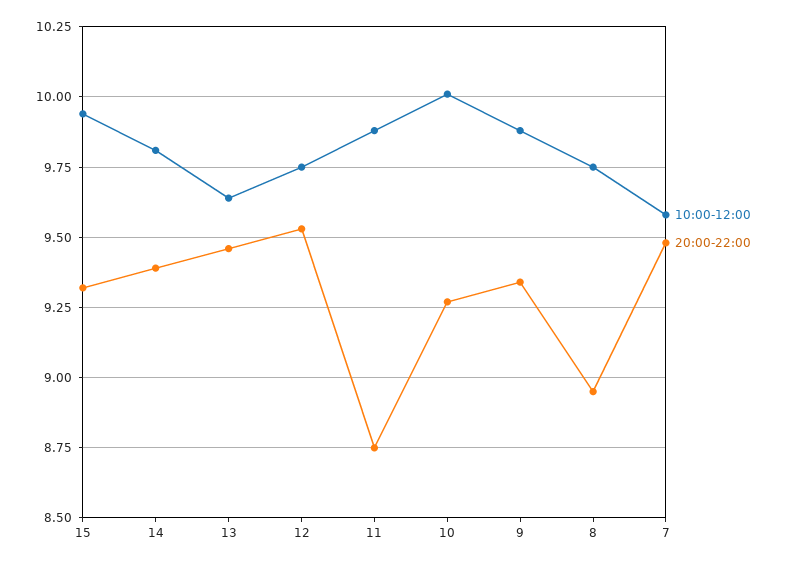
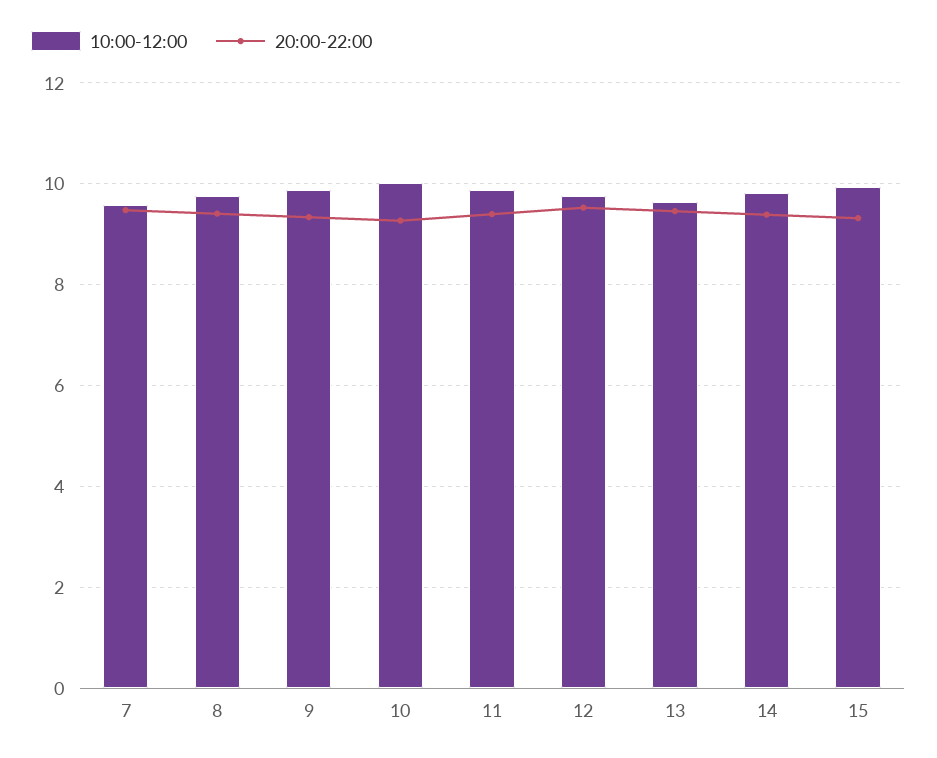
  {
    "10:00-12:00": {
      "15": 9.95,
      "14": 9.8,
      "13": 9.65,
      "12": 9.75,
      "11": 9.9,
      "10": 10,
      "9": 9.9,
      "8": 9.75,
      "7": 9.6
    },
    "20:00-22:00": {
      "15": 9.3,
      "14": 9.4,
      "13": 9.45,
      "12": 9.55,
-     "11": 8.75,
+     "11": 9.4,
      "10": 9.25,
      "9": 9.35,
-     "8": 8.95,
+     "8": 9.4,
      "7": 9.5
    }
  }

